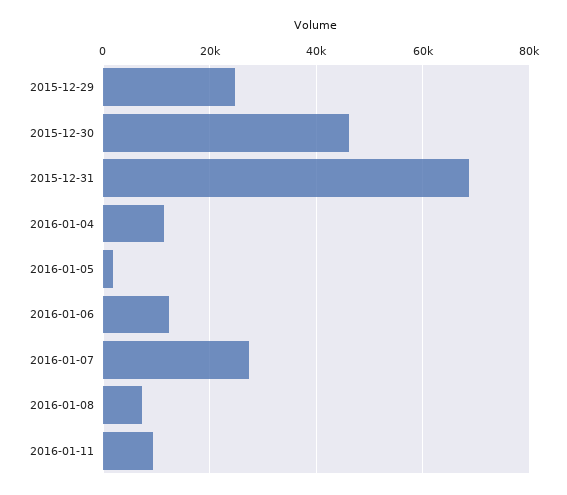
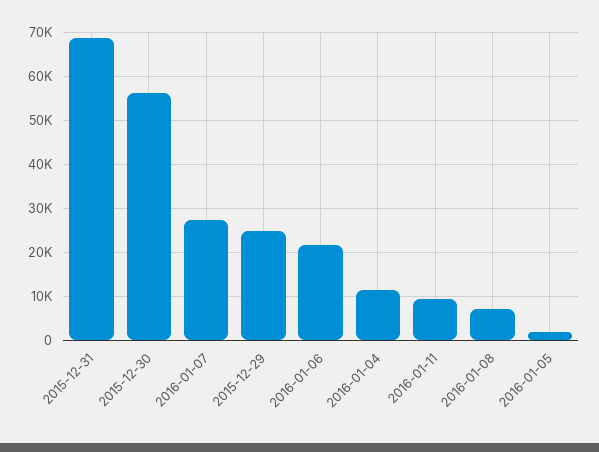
  {
    "2015-12-29": 24000,
-   "2015-12-30": 46000,
+   "2015-12-30": 56000,
    "2015-12-31": 68000,
    "2016-01-04": 12000,
    "2016-01-05": 2000,
-   "2016-01-06": 12000,
+   "2016-01-06": 22000,
    "2016-01-07": 28000,
    "2016-01-08": 8000,
    "2016-01-11": 10000
  }

